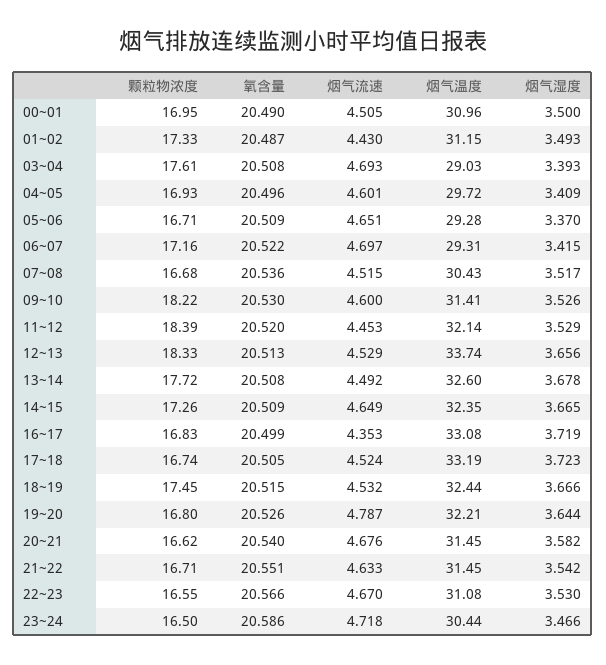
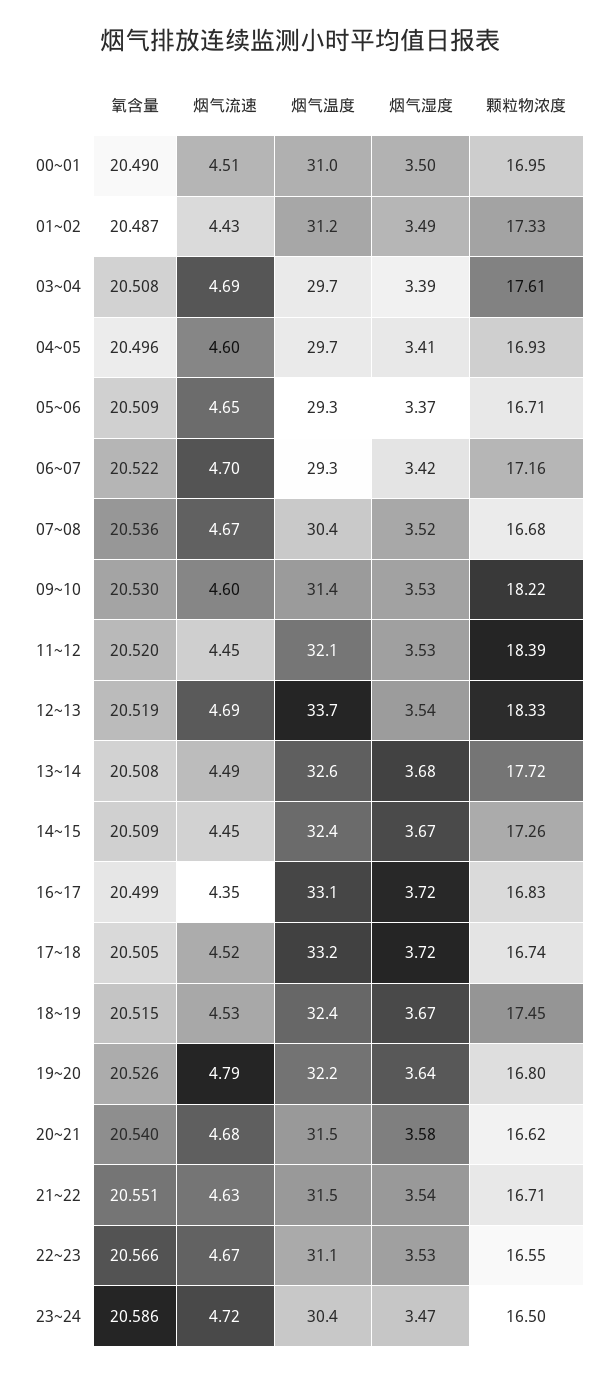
  {
    "颗粒物浓度": {
      "00~01": 16.95,
      "01~02": 17.33,
      "03~04": 17.61,
      "04~05": 16.93,
      "05~06": 16.71,
      "06~07": 17.16,
      "07~08": 16.68,
      "09~10": 18.22,
      "11~12": 18.39,
      "12~13": 18.33,
      "13~14": 17.72,
      "14~15": 17.26,
      "16~17": 16.83,
      "17~18": 16.74,
      "18~19": 17.45,
      "19~20": 16.8,
      "20~21": 16.62,
      "21~22": 16.71,
      "22~23": 16.55,
      "23~24": 16.5
    },
    "氧含量": {
      "00~01": 20.49,
      "01~02": 20.487,
      "03~04": 20.508,
      "04~05": 20.496,
      "05~06": 20.509,
      "06~07": 20.522,
      "07~08": 20.536,
      "09~10": 20.53,
      "11~12": 20.52,
-     "12~13": 20.513,
+     "12~13": 20.519,
      "13~14": 20.508,
      "14~15": 20.509,
      "16~17": 20.499,
      "17~18": 20.505,
      "18~19": 20.515,
      "19~20": 20.526,
      "20~21": 20.54,
      "21~22": 20.551,
      "22~23": 20.566,
      "23~24": 20.586
    },
    "烟气流速": {
      "00~01": 4.505,
      "01~02": 4.43,
      "03~04": 4.693,
      "04~05": 4.601,
      "05~06": 4.651,
      "06~07": 4.697,
-     "07~08": 4.515,
+     "07~08": 4.67,
      "09~10": 4.6,
      "11~12": 4.453,
-     "12~13": 4.529,
+     "12~13": 4.69,
      "13~14": 4.492,
-     "14~15": 4.649,
+     "14~15": 4.45,
      "16~17": 4.353,
      "17~18": 4.524,
      "18~19": 4.532,
      "19~20": 4.787,
      "20~21": 4.676,
      "21~22": 4.633,
      "22~23": 4.67,
      "23~24": 4.718
    },
    "烟气温度": {
      "00~01": 30.96,
      "01~02": 31.15,
-     "03~04": 29.03,
+     "03~04": 29.7,
      "04~05": 29.72,
      "05~06": 29.28,
      "06~07": 29.31,
      "07~08": 30.43,
      "09~10": 31.41,
      "11~12": 32.14,
      "12~13": 33.74,
      "13~14": 32.6,
      "14~15": 32.35,
      "16~17": 33.08,
      "17~18": 33.19,
      "18~19": 32.44,
      "19~20": 32.21,
      "20~21": 31.45,
      "21~22": 31.45,
      "22~23": 31.08,
      "23~24": 30.44
    },
    "烟气湿度": {
      "00~01": 3.5,
      "01~02": 3.493,
      "03~04": 3.393,
      "04~05": 3.409,
      "05~06": 3.37,
      "06~07": 3.415,
      "07~08": 3.517,
      "09~10": 3.526,
      "11~12": 3.529,
-     "12~13": 3.656,
+     "12~13": 3.54,
      "13~14": 3.678,
      "14~15": 3.665,
      "16~17": 3.719,
      "17~18": 3.723,
      "18~19": 3.666,
      "19~20": 3.644,
      "20~21": 3.582,
      "21~22": 3.542,
      "22~23": 3.53,
      "23~24": 3.466
    }
  }

